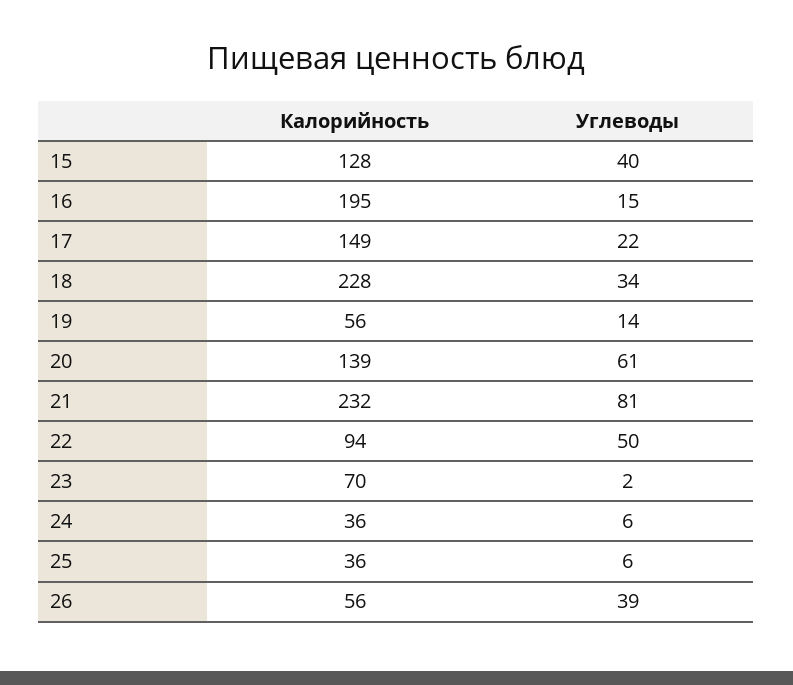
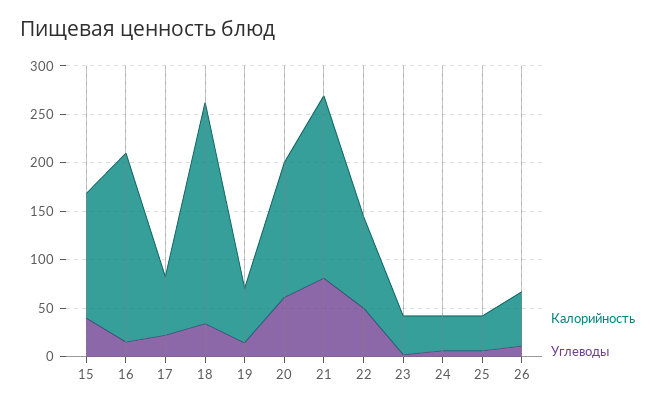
  {
    "Калорийность": {
      "15": 128,
      "16": 195,
-     "17": 149,
+     "17": 60,
      "18": 228,
      "19": 56,
      "20": 139,
-     "21": 232,
+     "21": 190,
      "22": 94,
-     "23": 70,
+     "23": 40,
      "24": 36,
      "25": 36,
      "26": 56
    },
    "Углеводы": {
      "15": 40,
      "16": 15,
      "17": 22,
      "18": 34,
      "19": 14,
      "20": 61,
      "21": 81,
      "22": 50,
      "23": 2,
      "24": 6,
      "25": 6,
-     "26": 39
+     "26": 10
    }
  }

